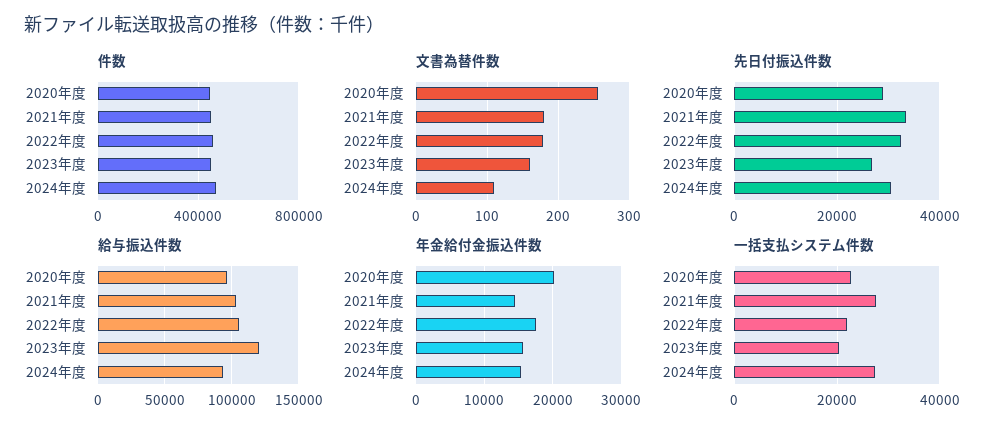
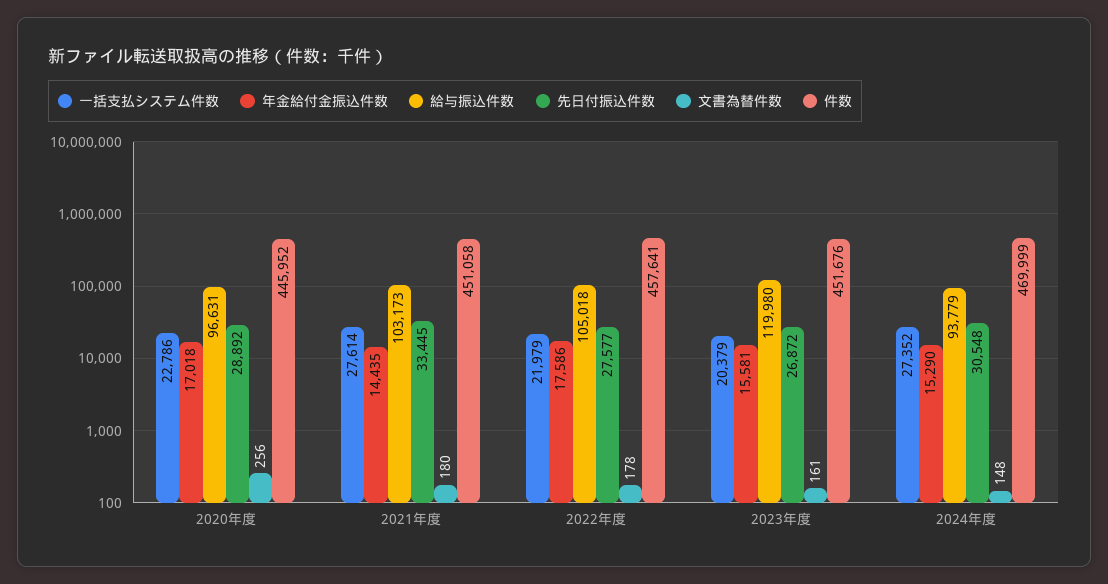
  {
    "件数": {
      "2020年度": 445952,
      "2021年度": 451058,
      "2022年度": 457641,
      "2023年度": 451676,
      "2024年度": 469999
    },
    "文書為替件数": {
      "2020年度": 256,
      "2021年度": 180,
      "2022年度": 178,
      "2023年度": 161,
-     "2024年度": 110
+     "2024年度": 148
    },
    "先日付振込件数": {
      "2020年度": 28892,
      "2021年度": 33445,
-     "2022年度": 32000,
+     "2022年度": 27577,
      "2023年度": 26872,
      "2024年度": 30548
    },
    "給与振込件数": {
      "2020年度": 96631,
      "2021年度": 103173,
      "2022年度": 105018,
      "2023年度": 119980,
      "2024年度": 93779
    },
    "年金給付金振込件数": {
-     "2020年度": 20000,
+     "2020年度": 17018,
      "2021年度": 14435,
      "2022年度": 17586,
      "2023年度": 15581,
      "2024年度": 15290
    },
    "一括支払システム件数": {
      "2020年度": 22786,
      "2021年度": 27614,
      "2022年度": 21979,
      "2023年度": 20379,
      "2024年度": 27352
    }
  }

